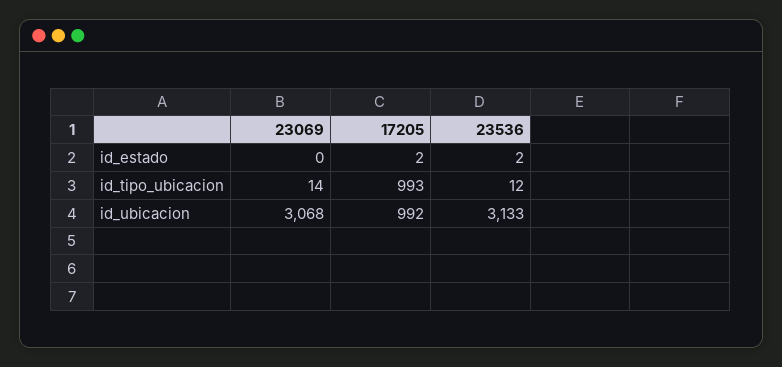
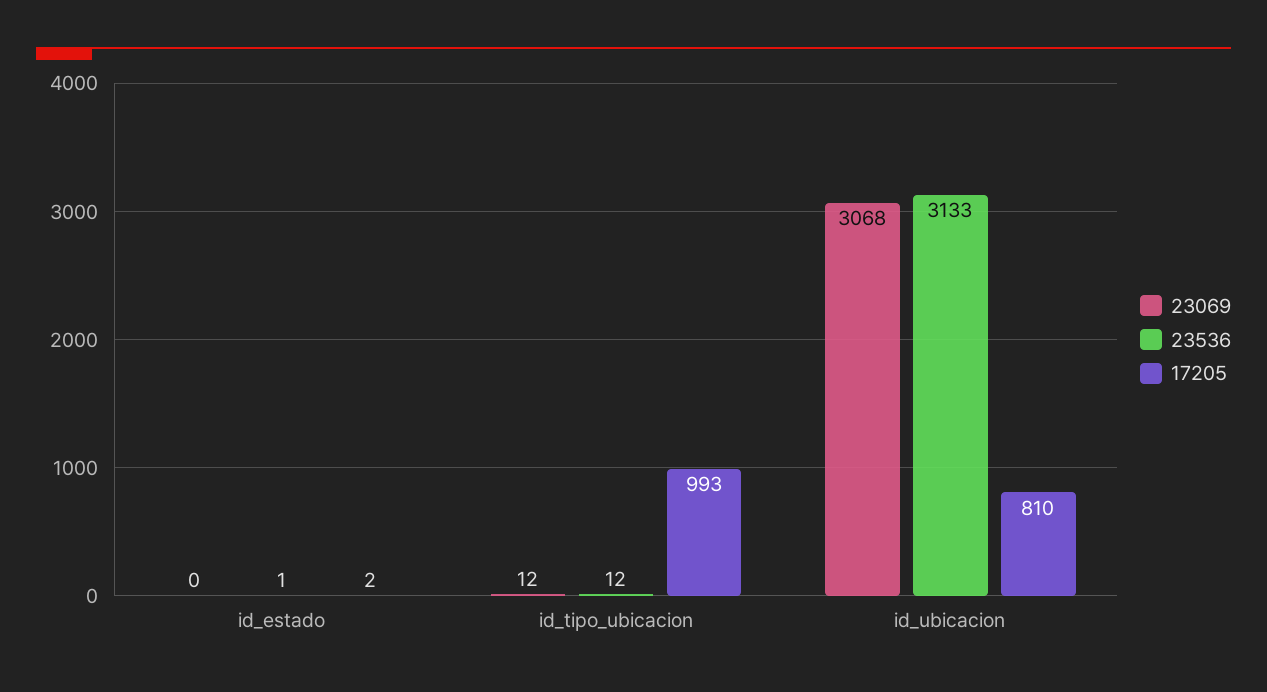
  {
    "23069": {
      "id_estado": 0,
-     "id_tipo_ubicacion": 14,
+     "id_tipo_ubicacion": 12,
      "id_ubicacion": 3068
    },
    "17205": {
      "id_estado": 2,
      "id_tipo_ubicacion": 993,
-     "id_ubicacion": 992
+     "id_ubicacion": 810
    },
    "23536": {
-     "id_estado": 2,
+     "id_estado": 1,
      "id_tipo_ubicacion": 12,
      "id_ubicacion": 3133
    }
  }

